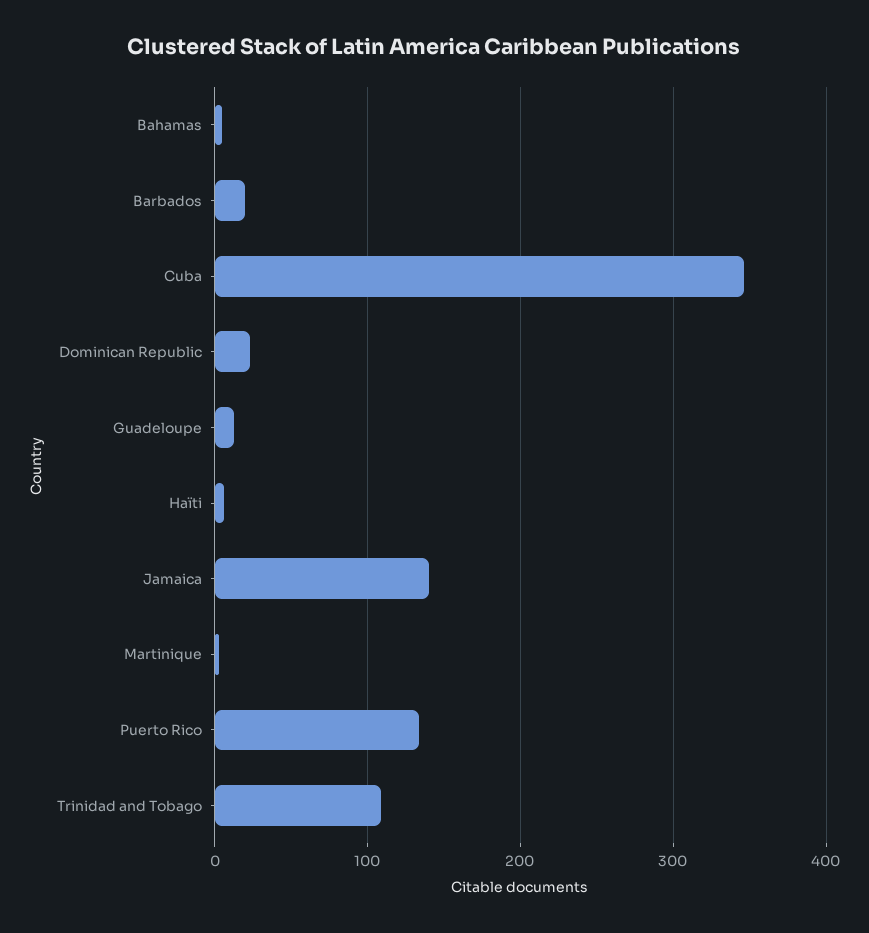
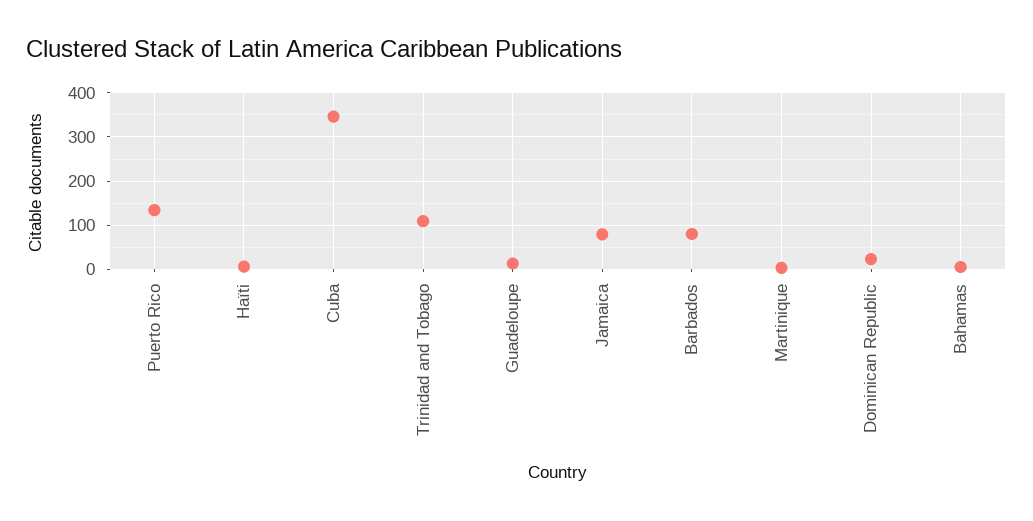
  {
    "Bahamas": 10,
-   "Barbados": 20,
+   "Barbados": 80,
    "Cuba": 350,
    "Dominican Republic": 20,
    "Guadeloupe": 10,
    "Haïti": 10,
-   "Jamaica": 140,
+   "Jamaica": 80,
    "Martinique": 0,
    "Puerto Rico": 130,
    "Trinidad and Tobago": 110
  }

